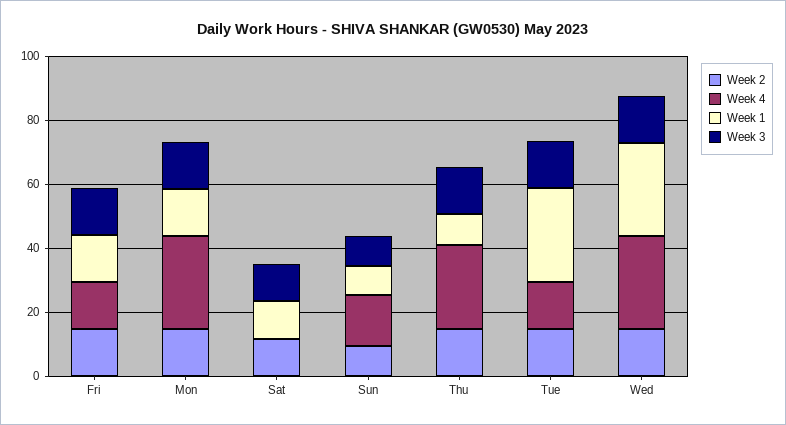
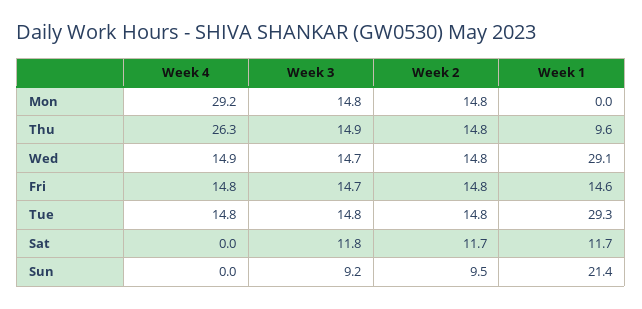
  {
    "Week 2": {
      "Fri": 14.8,
      "Mon": 14.8,
      "Sat": 11.7,
      "Sun": 9.5,
      "Thu": 14.8,
      "Tue": 14.8,
      "Wed": 14.8
    },
    "Week 4": {
      "Fri": 14.8,
      "Mon": 29.2,
      "Sat": 0,
-     "Sun": 15,
+     "Sun": 0,
      "Thu": 26.3,
      "Tue": 14.8,
-     "Wed": 30
+     "Wed": 14.9
    },
    "Week 1": {
      "Fri": 14.6,
-     "Mon": 15,
+     "Mon": 0,
      "Sat": 11.7,
-     "Sun": 10,
+     "Sun": 21.4,
      "Thu": 9.6,
      "Tue": 29.3,
      "Wed": 29.1
    },
    "Week 3": {
      "Fri": 14.7,
      "Mon": 14.8,
      "Sat": 11.8,
      "Sun": 9.2,
      "Thu": 14.9,
      "Tue": 14.8,
      "Wed": 14.7
    }
  }

